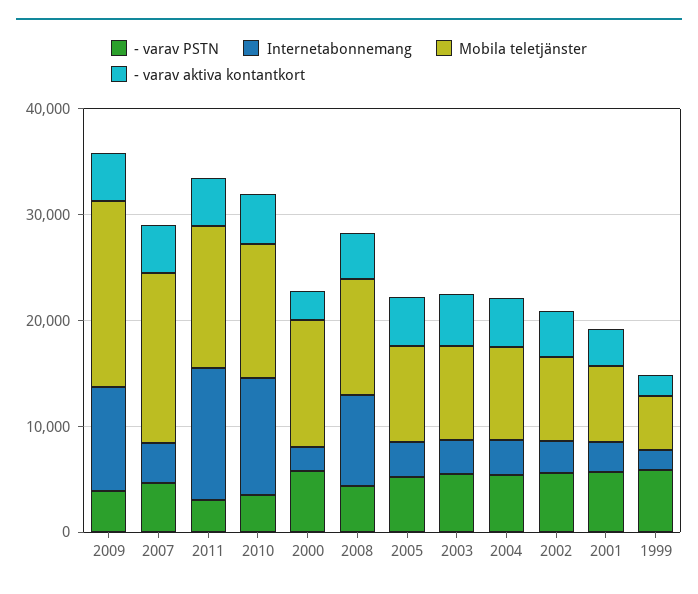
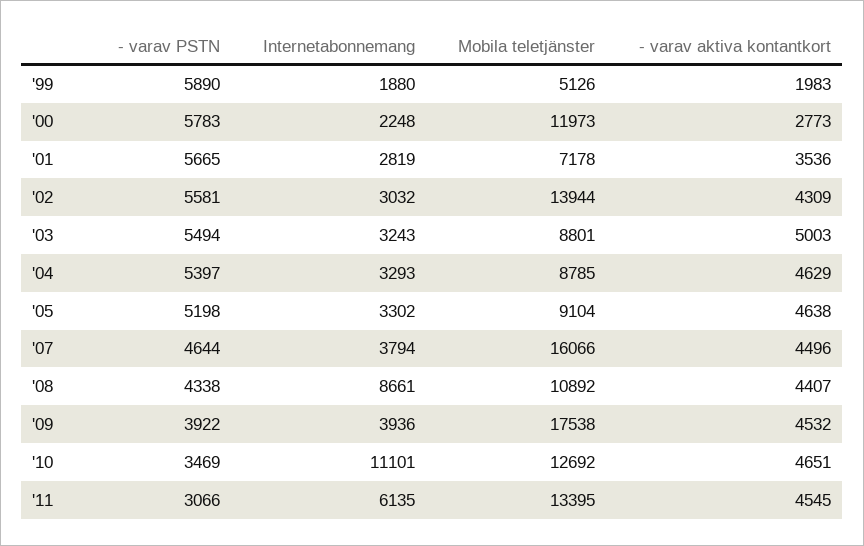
  {
    "- varav PSTN": {
      "2009": 3922,
      "2007": 4644,
      "2011": 3066,
      "2010": 3469,
      "2000": 5783,
      "2008": 4338,
      "2005": 5198,
      "2003": 5494,
      "2004": 5397,
      "2002": 5581,
      "2001": 5665,
      "1999": 5890
    },
    "Internetabonnemang": {
-     "2009": 10000,
+     "2009": 3936,
      "2007": 3794,
-     "2011": 12000,
+     "2011": 6135,
      "2010": 11101,
      "2000": 2248,
      "2008": 8661,
      "2005": 3302,
      "2003": 3243,
      "2004": 3293,
      "2002": 3032,
      "2001": 2819,
      "1999": 1880
    },
    "Mobila teletjänster": {
      "2009": 17538,
      "2007": 16066,
      "2011": 13395,
      "2010": 12692,
      "2000": 11973,
      "2008": 10892,
      "2005": 9104,
      "2003": 8801,
      "2004": 8785,
-     "2002": 8000,
+     "2002": 13944,
      "2001": 7178,
      "1999": 5126
    },
    "- varav aktiva kontantkort": {
      "2009": 4532,
      "2007": 4496,
      "2011": 4545,
      "2010": 4651,
      "2000": 2773,
      "2008": 4407,
      "2005": 4638,
      "2003": 5003,
      "2004": 4629,
      "2002": 4309,
      "2001": 3536,
      "1999": 1983
    }
  }

